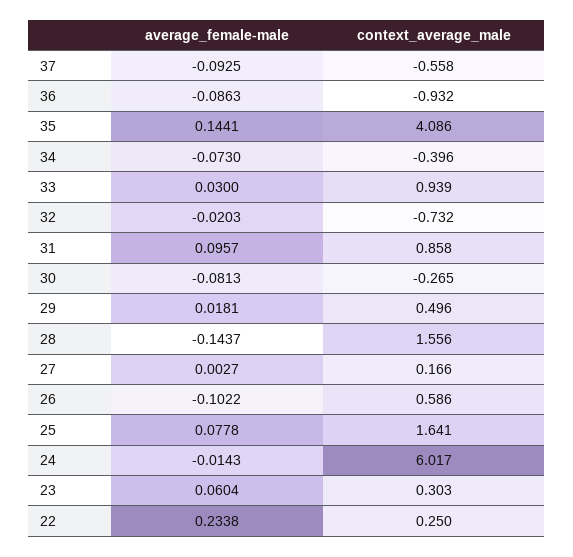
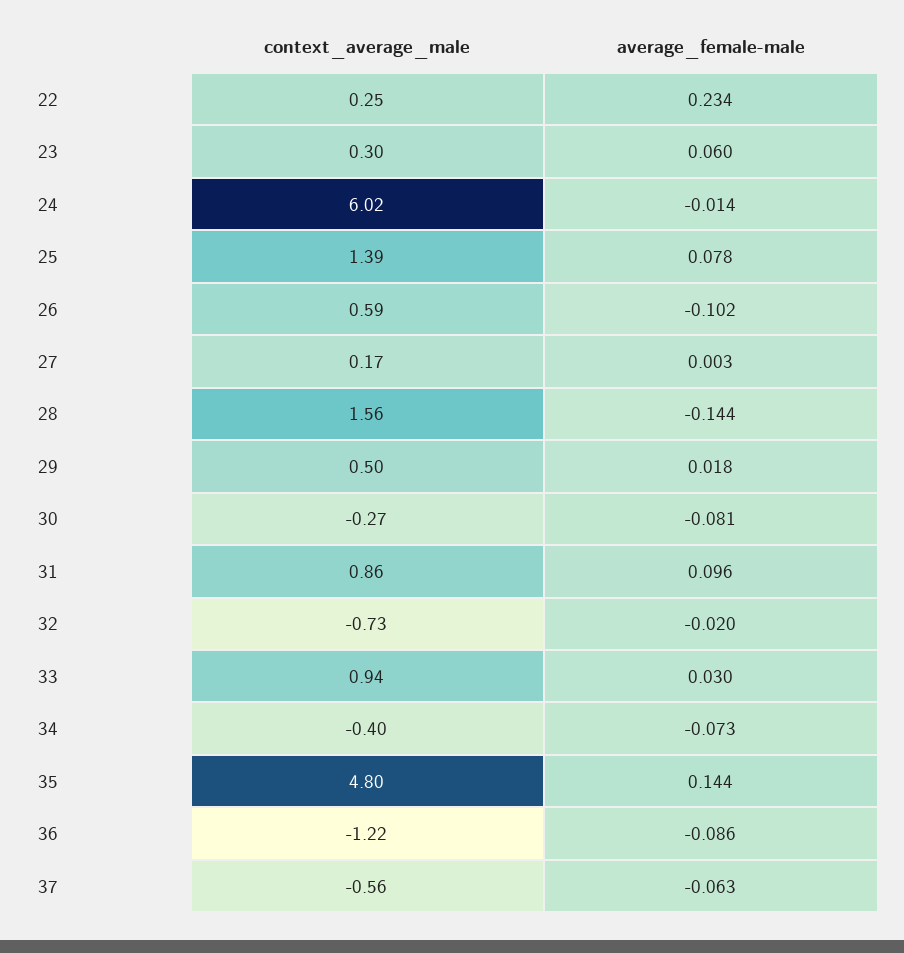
  {
    "average_female-male": {
-     "37": -0.0925,
+     "37": -0.063,
      "36": -0.0863,
      "35": 0.1441,
      "34": -0.073,
      "33": 0.03,
      "32": -0.0203,
      "31": 0.0957,
      "30": -0.0813,
      "29": 0.0181,
      "28": -0.1437,
      "27": 0.0027,
      "26": -0.1022,
      "25": 0.0778,
      "24": -0.0143,
      "23": 0.0604,
      "22": 0.2338
    },
    "context_average_male": {
      "37": -0.558,
-     "36": -0.932,
+     "36": -1.22,
-     "35": 4.086,
+     "35": 4.8,
      "34": -0.396,
      "33": 0.939,
      "32": -0.732,
      "31": 0.858,
      "30": -0.265,
      "29": 0.496,
      "28": 1.556,
      "27": 0.166,
      "26": 0.586,
-     "25": 1.641,
+     "25": 1.39,
      "24": 6.017,
      "23": 0.303,
      "22": 0.25
    }
  }

